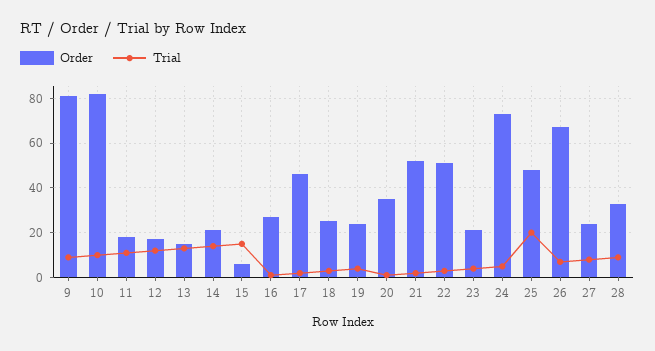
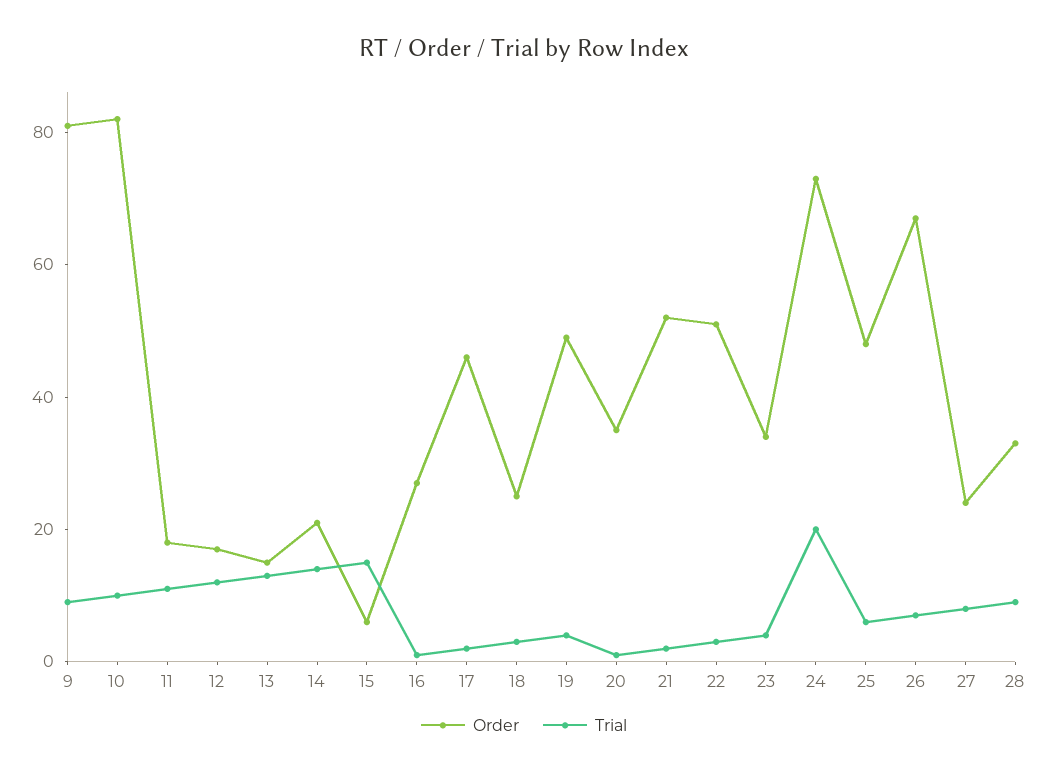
  {
    "Order": {
      "9": 80,
      "10": 80,
      "11": 20,
      "12": 15,
      "13": 15,
      "14": 20,
      "15": 5,
      "16": 25,
      "17": 45,
      "18": 25,
-     "19": 25,
+     "19": 50,
      "20": 35,
      "21": 50,
      "22": 50,
-     "23": 20,
+     "23": 35,
      "24": 75,
      "25": 50,
      "26": 65,
      "27": 25,
      "28": 35
    },
    "Trial": {
      "9": 10,
      "10": 10,
      "11": 10,
      "12": 10,
      "13": 15,
      "14": 15,
      "15": 15,
      "16": 0,
      "17": 0,
      "18": 5,
      "19": 5,
      "20": 0,
      "21": 0,
      "22": 5,
      "23": 5,
-     "24": 5,
+     "24": 20,
-     "25": 20,
+     "25": 5,
      "26": 5,
      "27": 10,
      "28": 10
    }
  }

